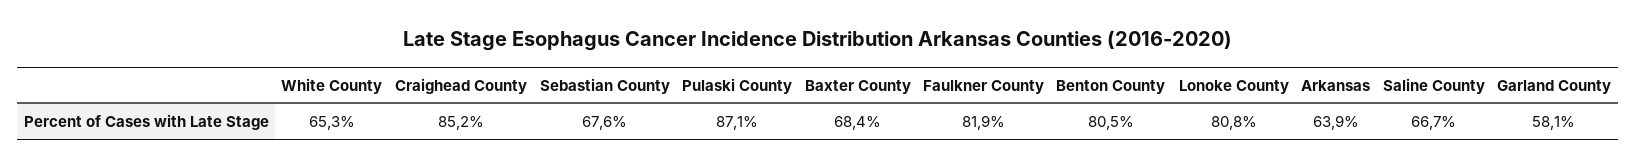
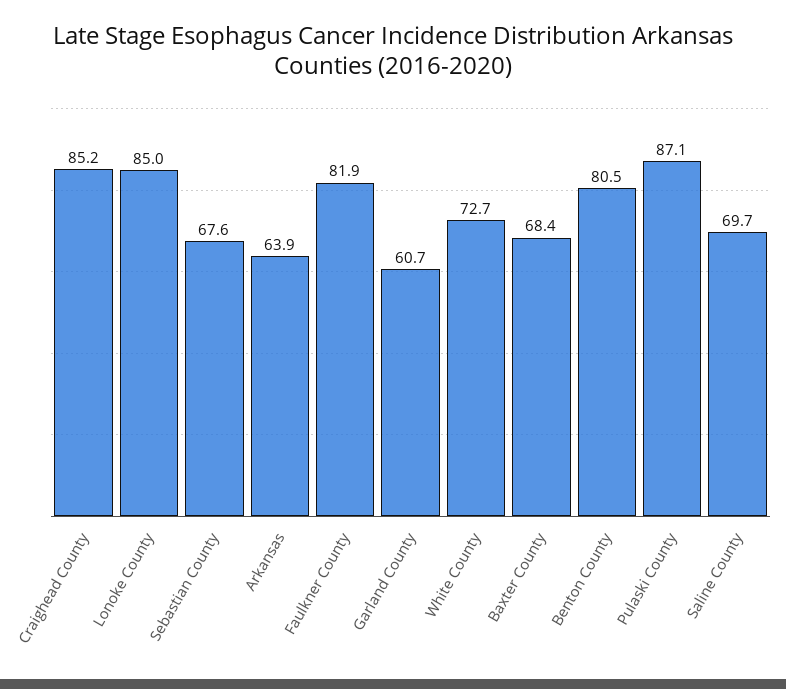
  {
-   "White County": 65.3,
+   "White County": 72.7,
    "Craighead County": 85.2,
    "Sebastian County": 67.6,
    "Pulaski County": 87.1,
    "Baxter County": 68.4,
    "Faulkner County": 81.9,
    "Benton County": 80.5,
-   "Lonoke County": 80.8,
+   "Lonoke County": 85,
    "Arkansas": 63.9,
-   "Saline County": 66.7,
+   "Saline County": 69.7,
-   "Garland County": 58.1
+   "Garland County": 60.7
  }

